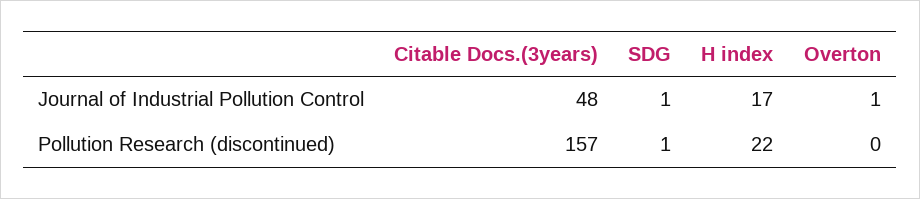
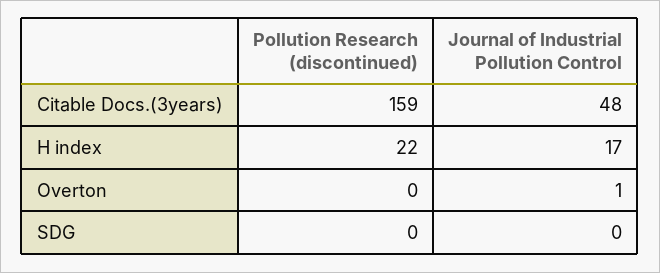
  {
    "Citable Docs.(3years)": {
      "Journal of Industrial Pollution Control": 48,
-     "Pollution Research (discontinued)": 157
+     "Pollution Research (discontinued)": 159
    },
    "SDG": {
-     "Journal of Industrial Pollution Control": 1,
+     "Journal of Industrial Pollution Control": 0,
-     "Pollution Research (discontinued)": 1
+     "Pollution Research (discontinued)": 0
    },
    "H index": {
      "Journal of Industrial Pollution Control": 17,
      "Pollution Research (discontinued)": 22
    },
    "Overton": {
      "Journal of Industrial Pollution Control": 1,
      "Pollution Research (discontinued)": 0
    }
  }

